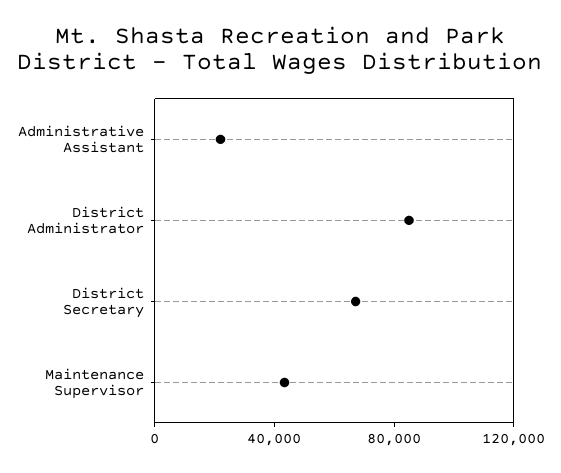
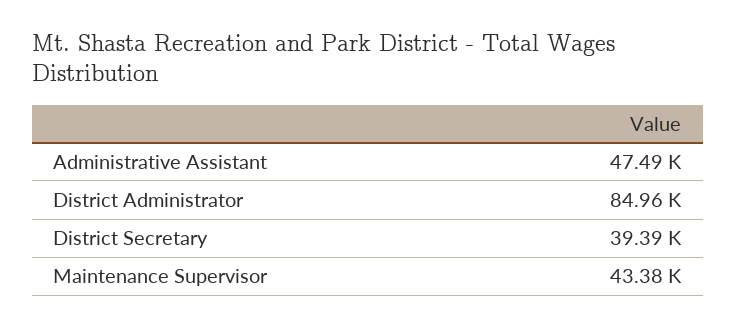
  {
-   "Administrative Assistant": 20000,
+   "Administrative Assistant": 47490,
    "District Administrator": 84960,
-   "District Secretary": 70000,
+   "District Secretary": 39390,
    "Maintenance Supervisor": 43380
  }

